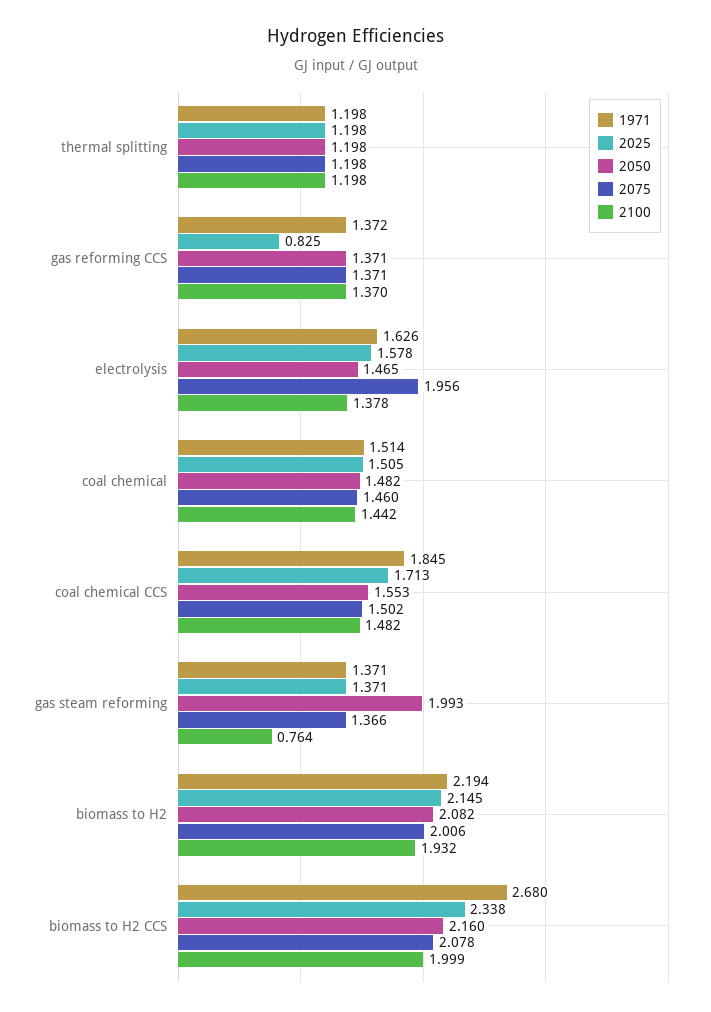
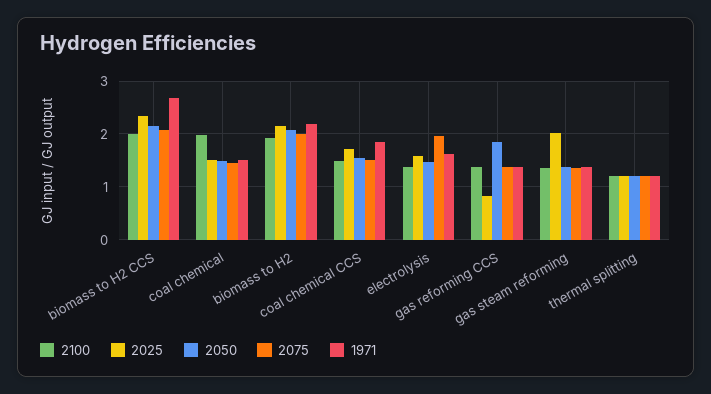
  {
    "1971": {
      "thermal splitting": 1.198,
      "gas reforming CCS": 1.372,
      "electrolysis": 1.626,
      "coal chemical": 1.514,
      "coal chemical CCS": 1.845,
      "gas steam reforming": 1.371,
      "biomass to H2": 2.194,
      "biomass to H2 CCS": 2.68
    },
    "2025": {
      "thermal splitting": 1.198,
      "gas reforming CCS": 0.825,
      "electrolysis": 1.578,
      "coal chemical": 1.505,
      "coal chemical CCS": 1.713,
-     "gas steam reforming": 1.371,
+     "gas steam reforming": 2,
      "biomass to H2": 2.145,
      "biomass to H2 CCS": 2.338
    },
    "2050": {
      "thermal splitting": 1.198,
-     "gas reforming CCS": 1.371,
+     "gas reforming CCS": 1.8,
      "electrolysis": 1.465,
      "coal chemical": 1.482,
      "coal chemical CCS": 1.553,
-     "gas steam reforming": 1.993,
+     "gas steam reforming": 1.4,
      "biomass to H2": 2.082,
      "biomass to H2 CCS": 2.16
    },
    "2075": {
      "thermal splitting": 1.198,
      "gas reforming CCS": 1.371,
      "electrolysis": 1.956,
      "coal chemical": 1.46,
      "coal chemical CCS": 1.502,
      "gas steam reforming": 1.366,
      "biomass to H2": 2.006,
      "biomass to H2 CCS": 2.078
    },
    "2100": {
      "thermal splitting": 1.198,
      "gas reforming CCS": 1.37,
      "electrolysis": 1.378,
-     "coal chemical": 1.442,
+     "coal chemical": 2,
      "coal chemical CCS": 1.482,
-     "gas steam reforming": 0.764,
+     "gas steam reforming": 1.4,
      "biomass to H2": 1.932,
      "biomass to H2 CCS": 1.999
    }
  }

